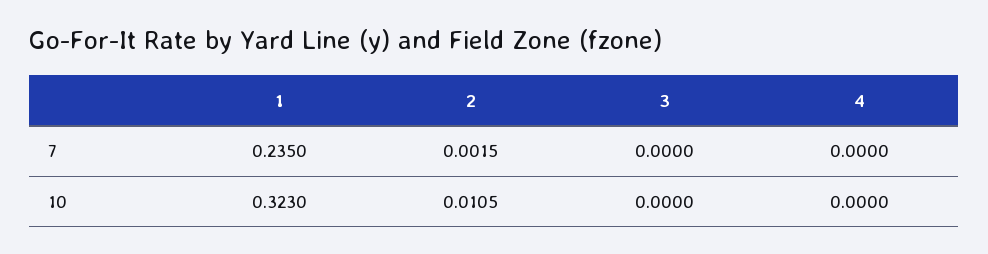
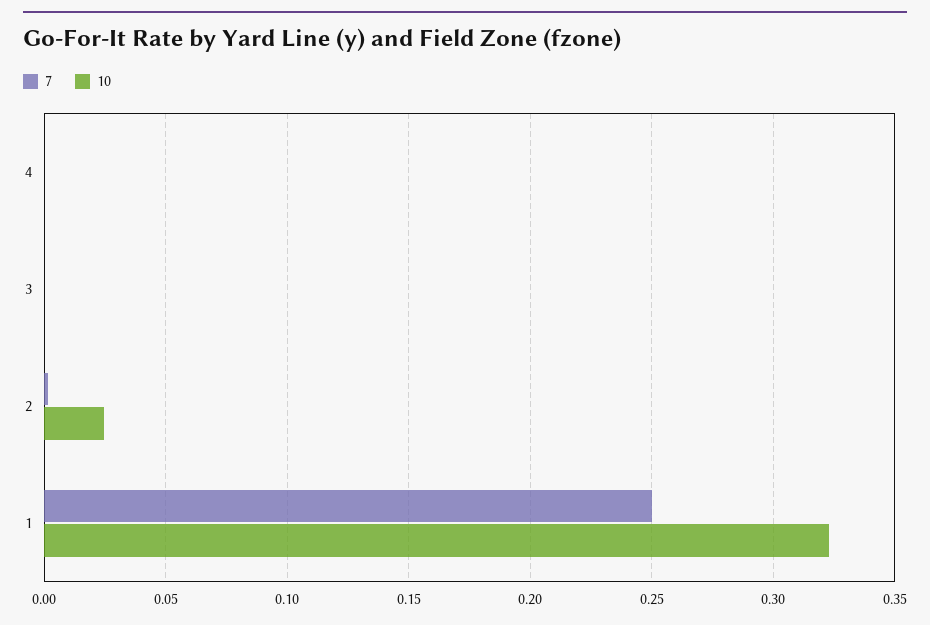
  {
    "7": {
-     "1": 0.235,
+     "1": 0.25,
      "2": 0.0015,
      "3": 0,
      "4": 0
    },
    "10": {
      "1": 0.323,
-     "2": 0.0105,
+     "2": 0.025,
      "3": 0,
      "4": 0
    }
  }

